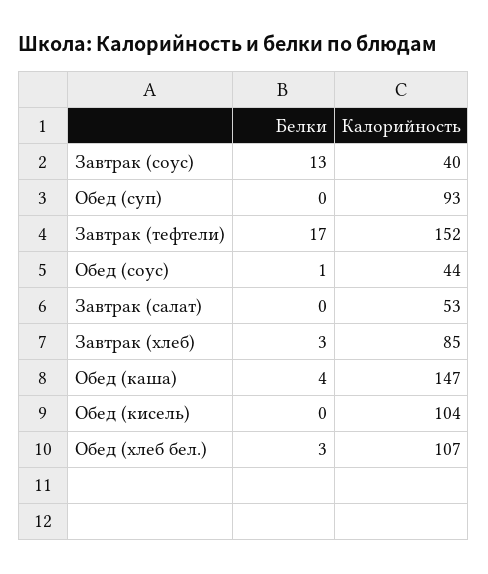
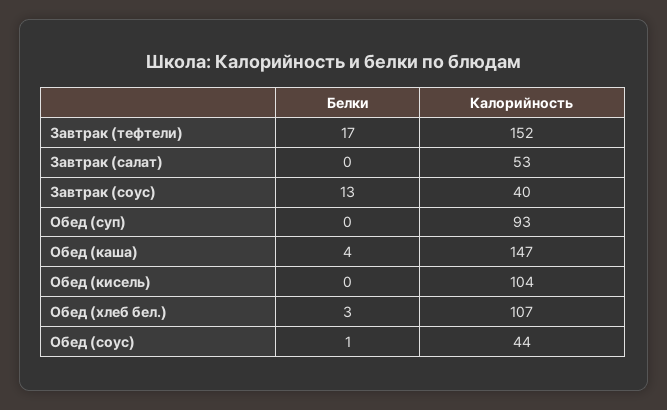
  {
    "Белки": {
      "Завтрак (соус)": 13,
      "Обед (суп)": 0,
      "Завтрак (тефтели)": 17,
      "Обед (соус)": 1,
      "Завтрак (салат)": 0,
-     "Завтрак (хлеб)": 3,
      "Обед (каша)": 4,
      "Обед (кисель)": 0,
      "Обед (хлеб бел.)": 3
    },
    "Калорийность": {
      "Завтрак (соус)": 40,
      "Обед (суп)": 93,
      "Завтрак (тефтели)": 152,
      "Обед (соус)": 44,
      "Завтрак (салат)": 53,
-     "Завтрак (хлеб)": 85,
      "Обед (каша)": 147,
      "Обед (кисель)": 104,
      "Обед (хлеб бел.)": 107
    }
  }

